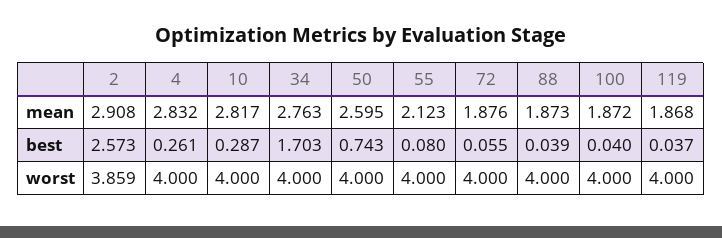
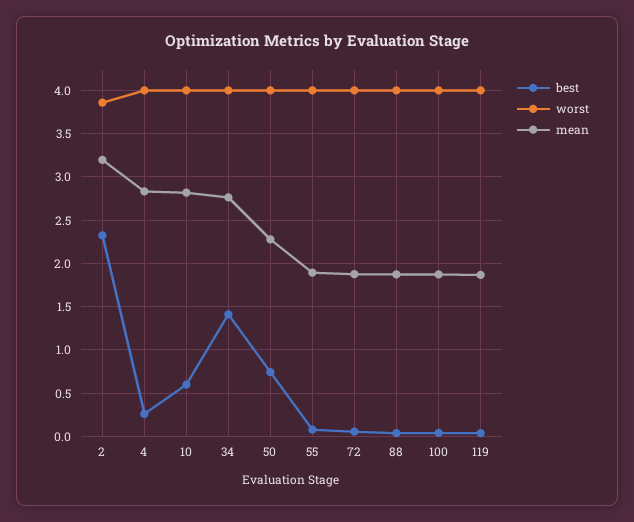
  {
    "mean": {
-     "2": 2.908,
+     "2": 3.2,
      "4": 2.832,
      "10": 2.817,
      "34": 2.763,
-     "50": 2.595,
+     "50": 2.3,
-     "55": 2.123,
+     "55": 1.9,
      "72": 1.876,
      "88": 1.873,
      "100": 1.872,
      "119": 1.868
    },
    "best": {
-     "2": 2.573,
+     "2": 2.3,
      "4": 0.261,
-     "10": 0.287,
+     "10": 0.6,
-     "34": 1.703,
+     "34": 1.4,
      "50": 0.743,
      "55": 0.08,
      "72": 0.055,
      "88": 0.039,
      "100": 0.04,
      "119": 0.037
    },
    "worst": {
      "2": 3.859,
      "4": 4,
      "10": 4,
      "34": 4,
      "50": 4,
      "55": 4,
      "72": 4,
      "88": 4,
      "100": 4,
      "119": 4
    }
  }

